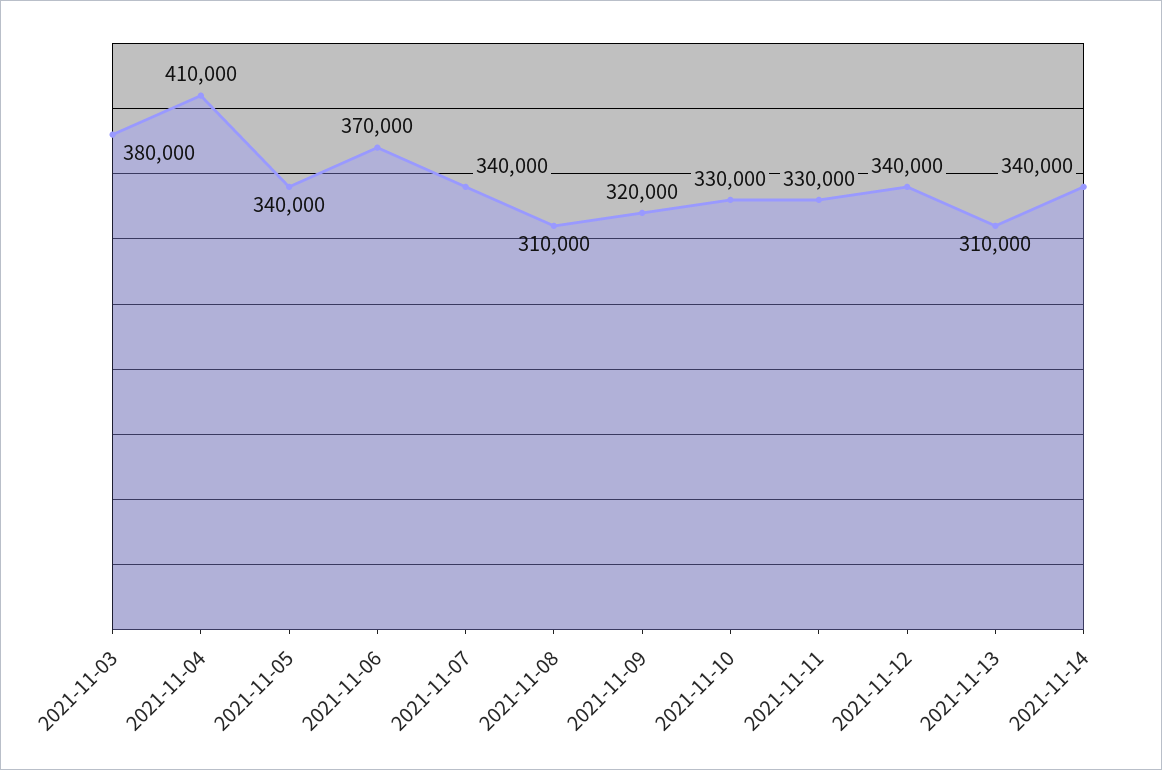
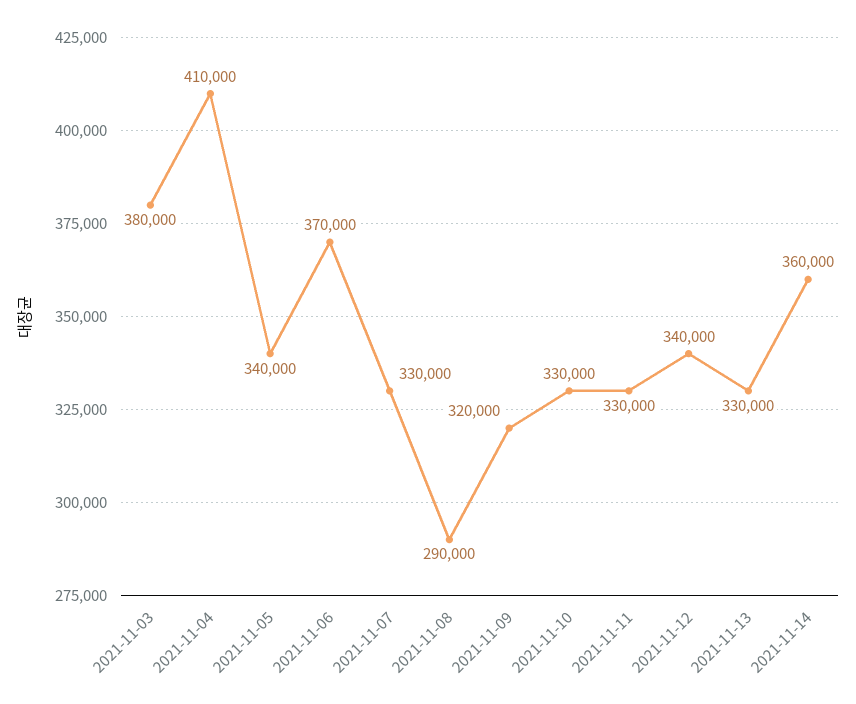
  {
    "2021-11-03": 380000,
    "2021-11-04": 410000,
    "2021-11-05": 340000,
    "2021-11-06": 370000,
-   "2021-11-07": 340000,
+   "2021-11-07": 330000,
-   "2021-11-08": 310000,
+   "2021-11-08": 290000,
    "2021-11-09": 320000,
    "2021-11-10": 330000,
    "2021-11-11": 330000,
    "2021-11-12": 340000,
-   "2021-11-13": 310000,
+   "2021-11-13": 330000,
-   "2021-11-14": 340000
+   "2021-11-14": 360000
  }

